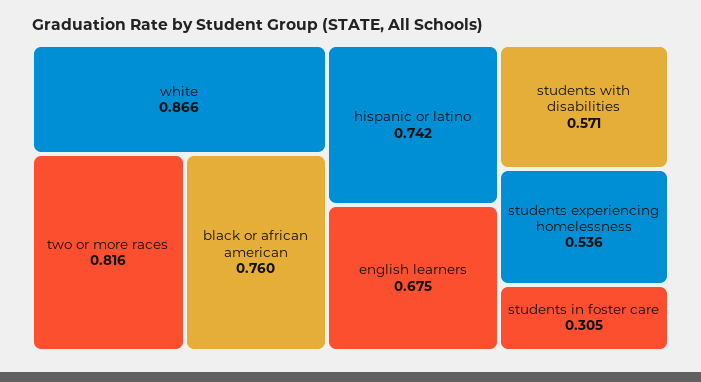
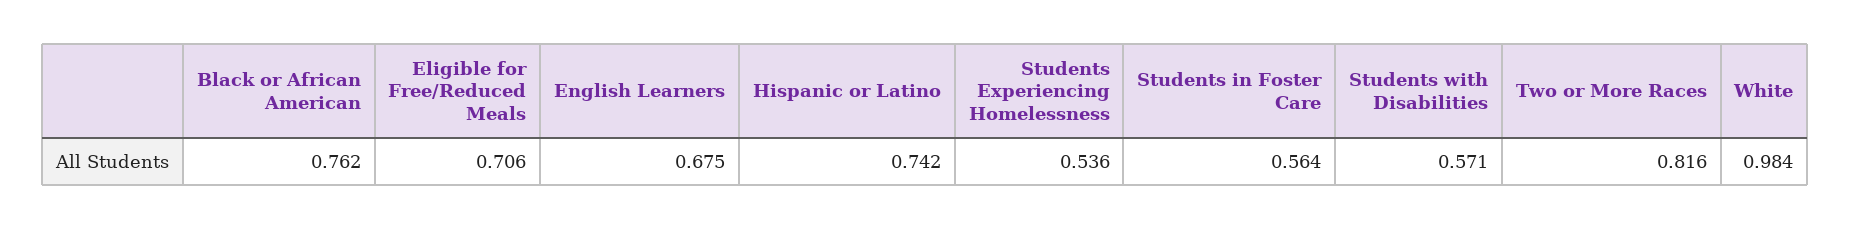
  {
-   "white": 0.866,
+   "white": 0.984,
    "two or more races": 0.816,
-   "black or african american": 0.76,
+   "black or african american": 0.762,
    "hispanic or latino": 0.742,
    "english learners": 0.675,
    "students with disabilities": 0.571,
    "students experiencing homelessness": 0.536,
-   "students in foster care": 0.305
+   "students in foster care": 0.564,
+   "Eligible for Free/Reduced Meals": 0.706
  }

